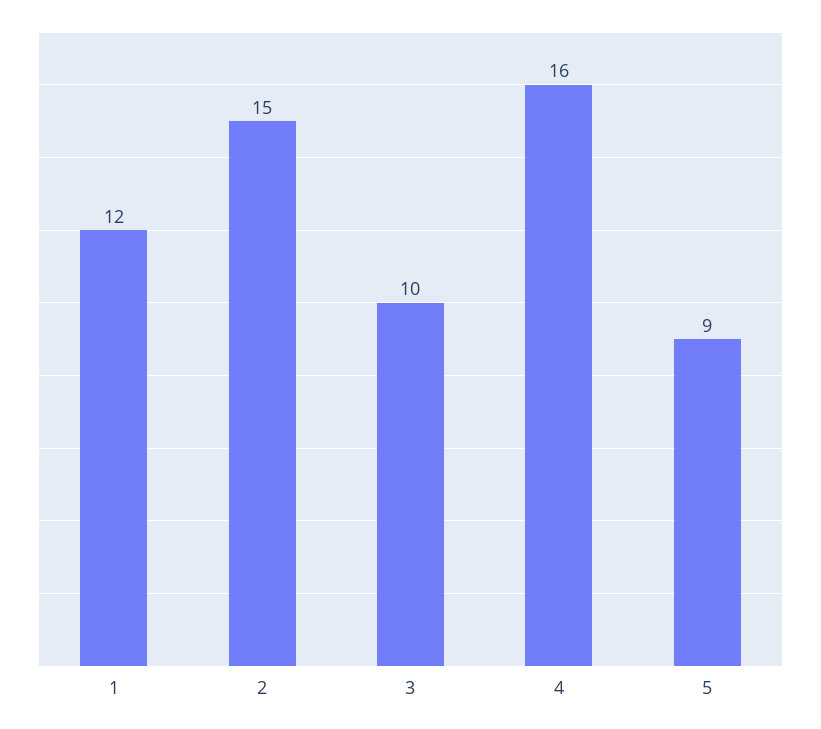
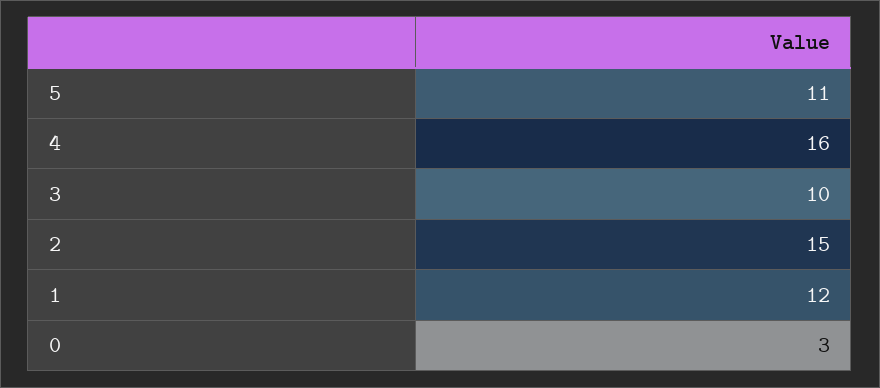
  {
    "1": 12,
    "2": 15,
    "3": 10,
    "4": 16,
-   "5": 9
+   "5": 11,
+   "0": 3
  }

